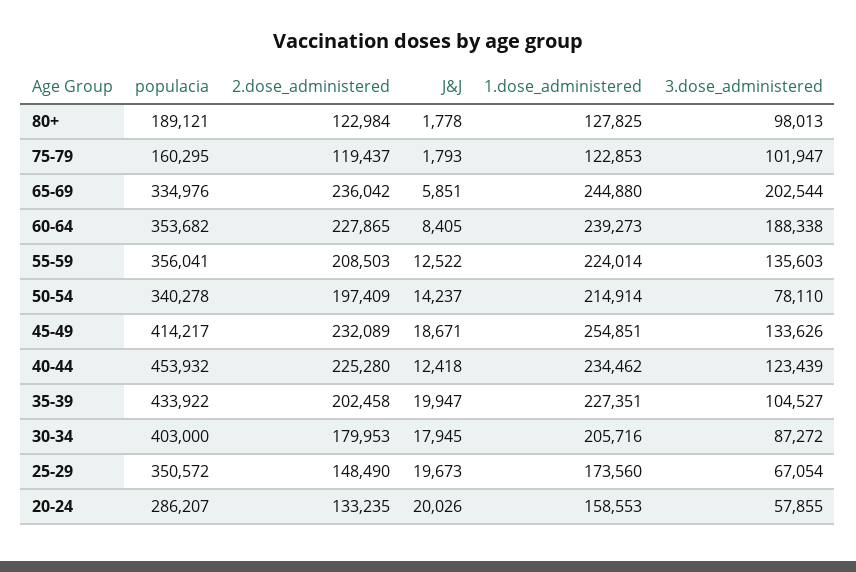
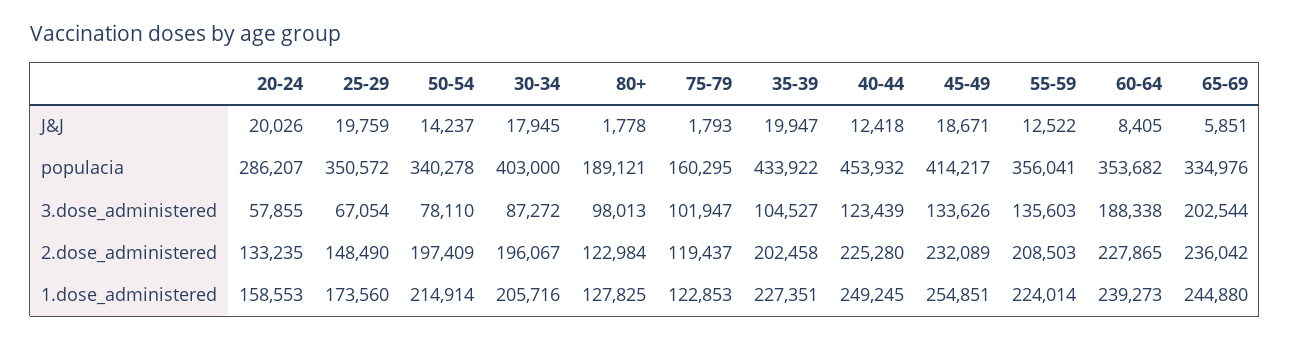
  {
    "populacia": {
      "80+": 189121,
      "75-79": 160295,
      "65-69": 334976,
      "60-64": 353682,
      "55-59": 356041,
      "50-54": 340278,
      "45-49": 414217,
      "40-44": 453932,
      "35-39": 433922,
      "30-34": 403000,
      "25-29": 350572,
      "20-24": 286207
    },
    "2.dose_administered": {
      "80+": 122984,
      "75-79": 119437,
      "65-69": 236042,
      "60-64": 227865,
      "55-59": 208503,
      "50-54": 197409,
      "45-49": 232089,
      "40-44": 225280,
      "35-39": 202458,
-     "30-34": 179953,
+     "30-34": 196067,
      "25-29": 148490,
      "20-24": 133235
    },
    "J&J": {
      "80+": 1778,
      "75-79": 1793,
      "65-69": 5851,
      "60-64": 8405,
      "55-59": 12522,
      "50-54": 14237,
      "45-49": 18671,
      "40-44": 12418,
      "35-39": 19947,
      "30-34": 17945,
-     "25-29": 19673,
+     "25-29": 19759,
      "20-24": 20026
    },
    "1.dose_administered": {
      "80+": 127825,
      "75-79": 122853,
      "65-69": 244880,
      "60-64": 239273,
      "55-59": 224014,
      "50-54": 214914,
      "45-49": 254851,
-     "40-44": 234462,
+     "40-44": 249245,
      "35-39": 227351,
      "30-34": 205716,
      "25-29": 173560,
      "20-24": 158553
    },
    "3.dose_administered": {
      "80+": 98013,
      "75-79": 101947,
      "65-69": 202544,
      "60-64": 188338,
      "55-59": 135603,
      "50-54": 78110,
      "45-49": 133626,
      "40-44": 123439,
      "35-39": 104527,
      "30-34": 87272,
      "25-29": 67054,
      "20-24": 57855
    }
  }

